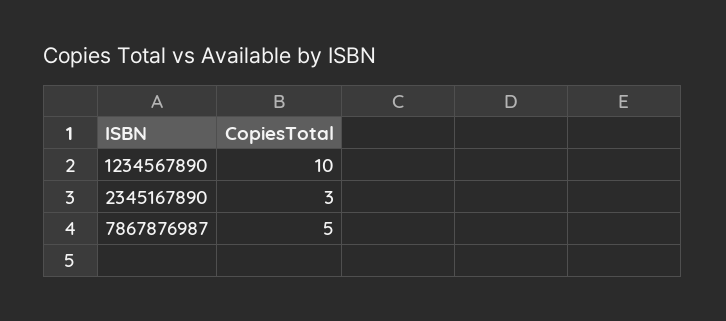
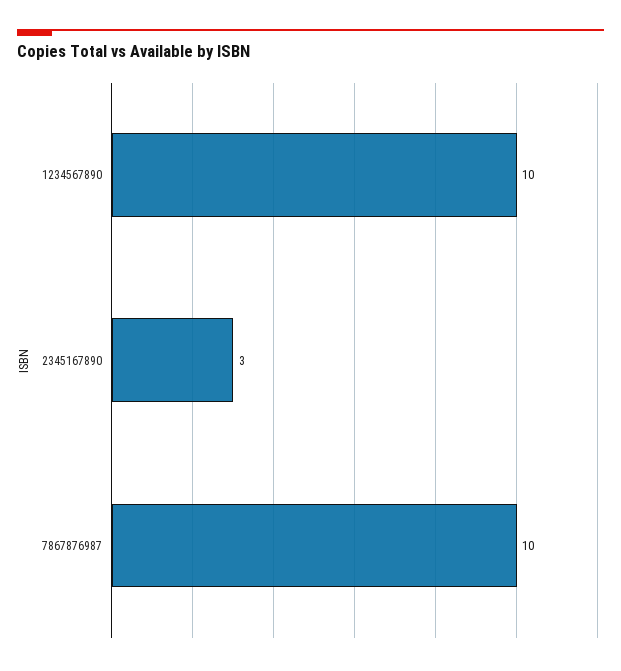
  {
    "1234567890": 10,
    "2345167890": 3,
-   "7867876987": 5
+   "7867876987": 10
  }

